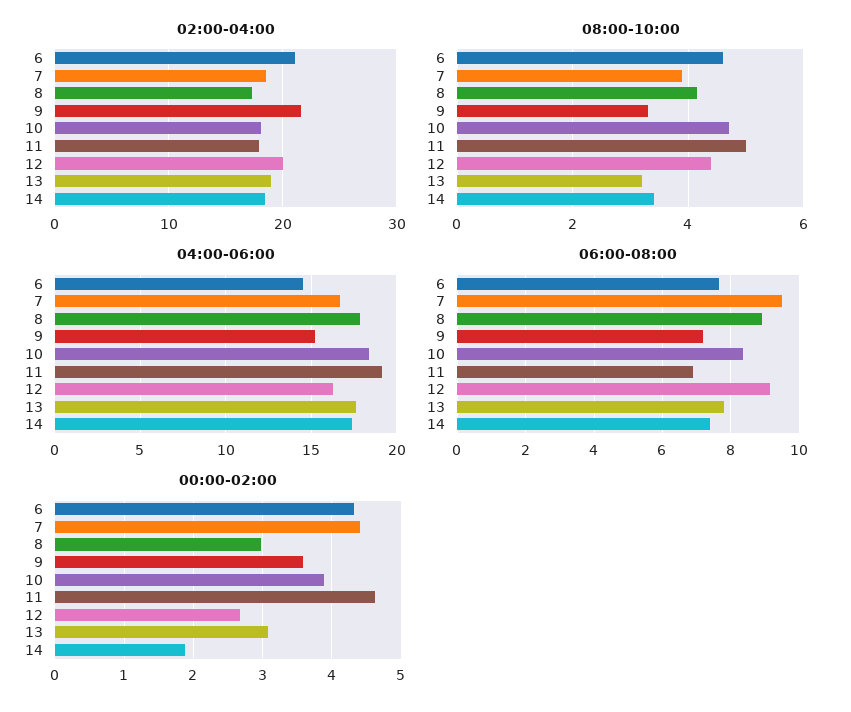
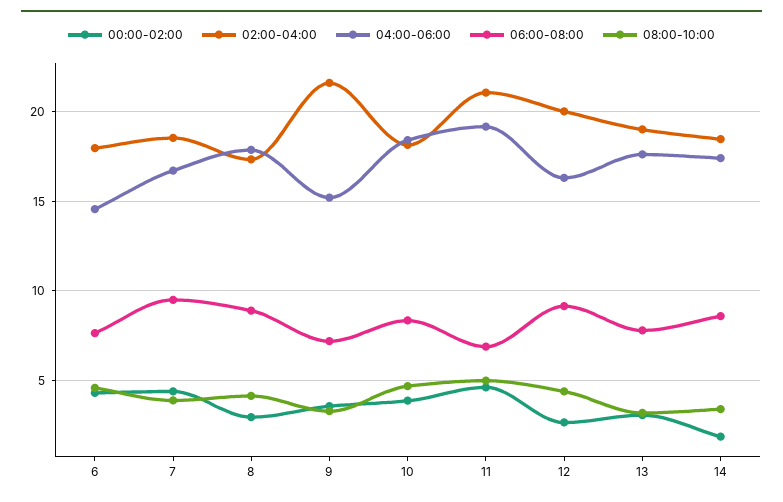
  {
    "02:00-04:00": {
-     "6": 21,
+     "6": 18,
      "7": 18.5,
      "8": 17.5,
      "9": 21.5,
      "10": 18,
-     "11": 18,
+     "11": 21,
      "12": 20,
      "13": 19,
      "14": 18.5
    },
    "08:00-10:00": {
      "6": 4.6,
      "7": 4,
      "8": 4.2,
      "9": 3.4,
      "10": 4.8,
      "11": 5,
      "12": 4.4,
      "13": 3.2,
      "14": 3.4
    },
    "04:00-06:00": {
      "6": 14.5,
      "7": 16.5,
      "8": 18,
      "9": 15,
      "10": 18.5,
      "11": 19,
      "12": 16.5,
      "13": 17.5,
      "14": 17.5
    },
    "06:00-08:00": {
      "6": 7.6,
      "7": 9.6,
      "8": 9,
      "9": 7.2,
      "10": 8.4,
      "11": 7,
      "12": 9.2,
      "13": 7.8,
-     "14": 7.4
+     "14": 8.5
    },
    "00:00-02:00": {
      "6": 4.3,
      "7": 4.4,
      "8": 3,
      "9": 3.6,
      "10": 3.9,
      "11": 4.6,
      "12": 2.7,
      "13": 3.1,
      "14": 1.9
    }
  }

